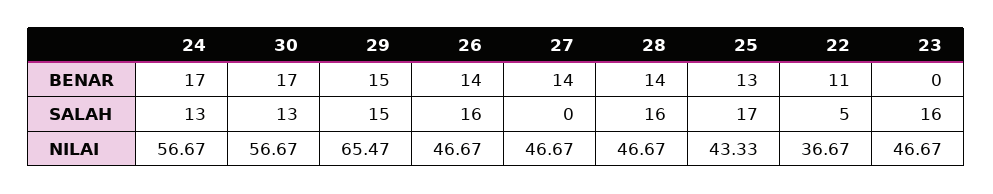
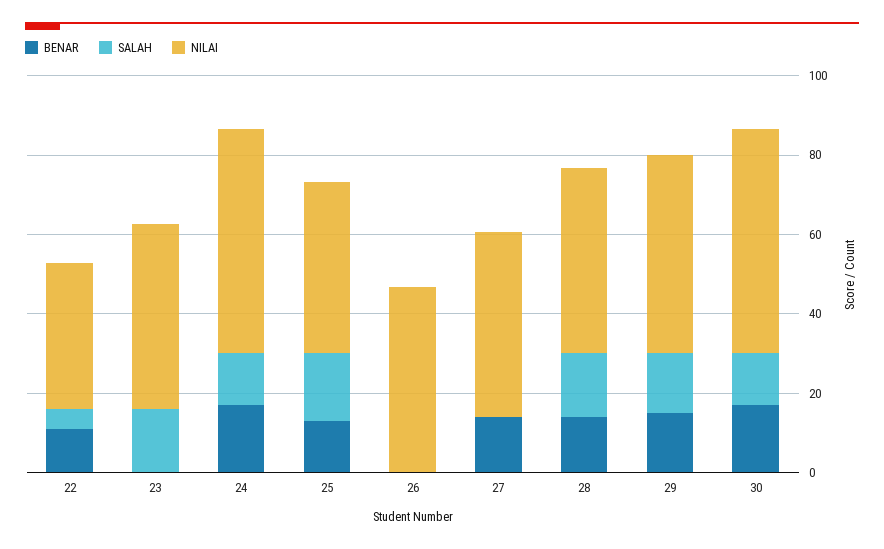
  {
    "BENAR": {
      "24": 17,
      "30": 17,
      "29": 15,
-     "26": 14,
+     "26": 0,
      "27": 14,
      "28": 14,
      "25": 13,
      "22": 11,
      "23": 0
    },
    "SALAH": {
      "24": 13,
      "30": 13,
      "29": 15,
-     "26": 16,
+     "26": 0,
      "27": 0,
      "28": 16,
      "25": 17,
      "22": 5,
      "23": 16
    },
    "NILAI": {
      "24": 56.67,
      "30": 56.67,
-     "29": 65.47,
+     "29": 50,
      "26": 46.67,
      "27": 46.67,
      "28": 46.67,
      "25": 43.33,
      "22": 36.67,
      "23": 46.67
    }
  }

